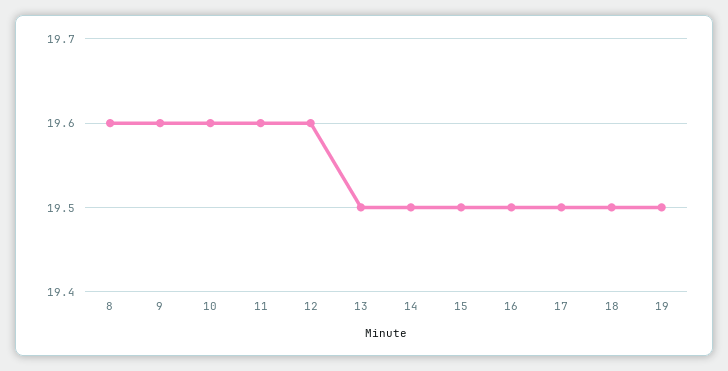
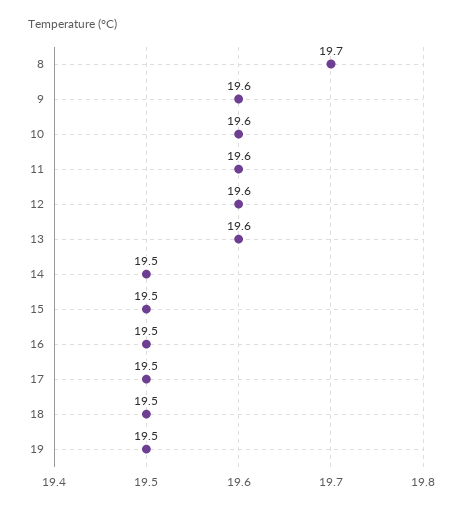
  {
-   "8": 19.6,
+   "8": 19.7,
    "9": 19.6,
    "10": 19.6,
    "11": 19.6,
    "12": 19.6,
-   "13": 19.5,
+   "13": 19.6,
    "14": 19.5,
    "15": 19.5,
    "16": 19.5,
    "17": 19.5,
    "18": 19.5,
    "19": 19.5
  }

